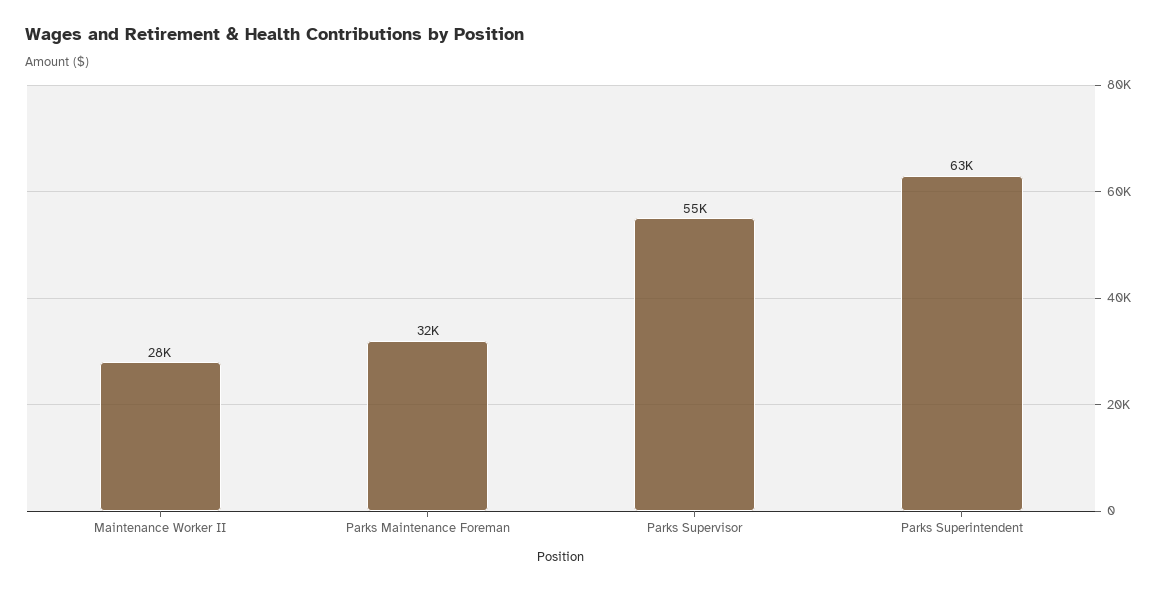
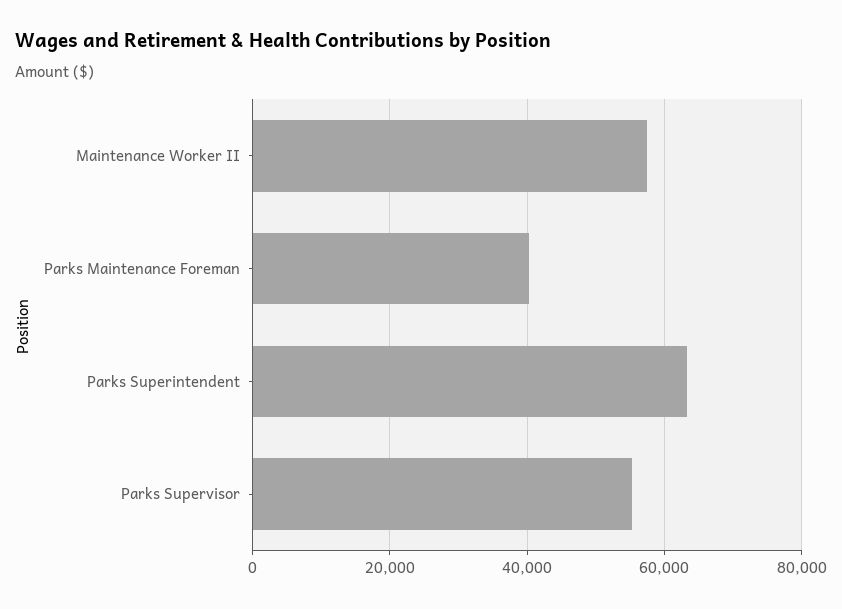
  {
-   "Maintenance Worker II": 28000,
+   "Maintenance Worker II": 58000,
-   "Parks Maintenance Foreman": 32000,
+   "Parks Maintenance Foreman": 40000,
    "Parks Supervisor": 55000,
    "Parks Superintendent": 63000
  }

